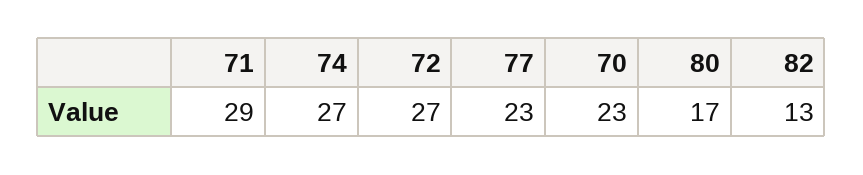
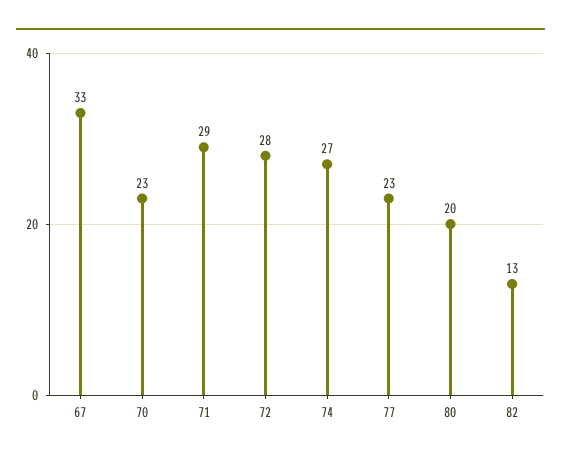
  {
    "71": 29,
    "74": 27,
-   "72": 27,
+   "72": 28,
    "77": 23,
    "70": 23,
-   "80": 17,
+   "80": 20,
-   "82": 13
+   "82": 13,
+   "67": 33
  }

